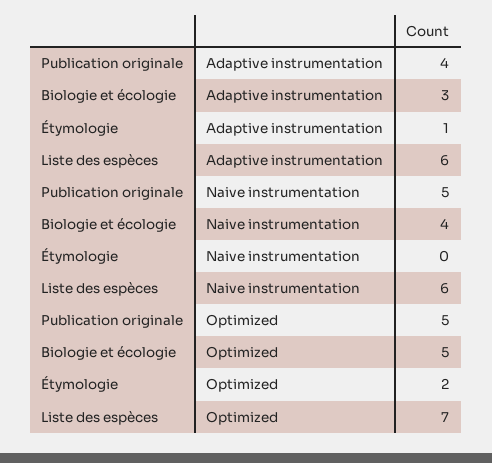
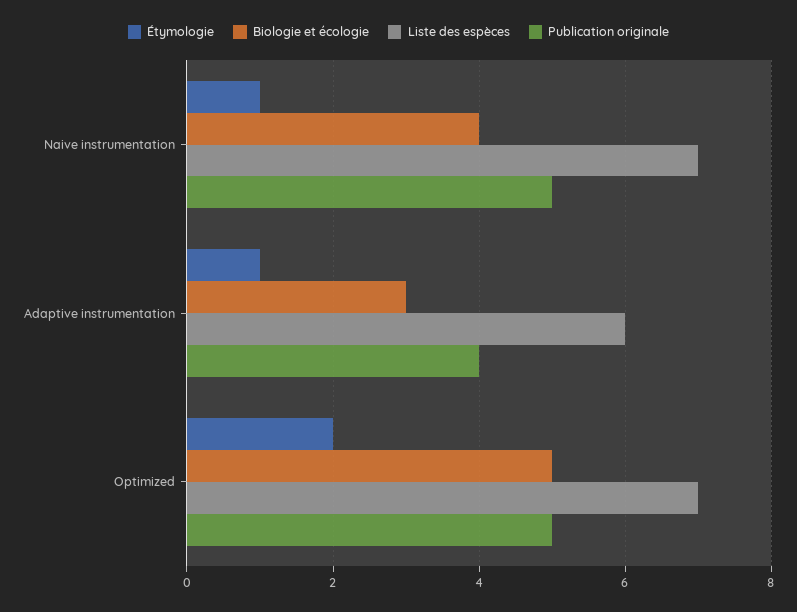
  {
    "Publication originale": {
      "Adaptive instrumentation": 4,
      "Naive instrumentation": 5,
      "Optimized": 5
    },
    "Biologie et écologie": {
      "Adaptive instrumentation": 3,
      "Naive instrumentation": 4,
      "Optimized": 5
    },
    "Étymologie": {
      "Adaptive instrumentation": 1,
-     "Naive instrumentation": 0,
+     "Naive instrumentation": 1,
      "Optimized": 2
    },
    "Liste des espèces": {
      "Adaptive instrumentation": 6,
-     "Naive instrumentation": 6,
+     "Naive instrumentation": 7,
      "Optimized": 7
    }
  }

